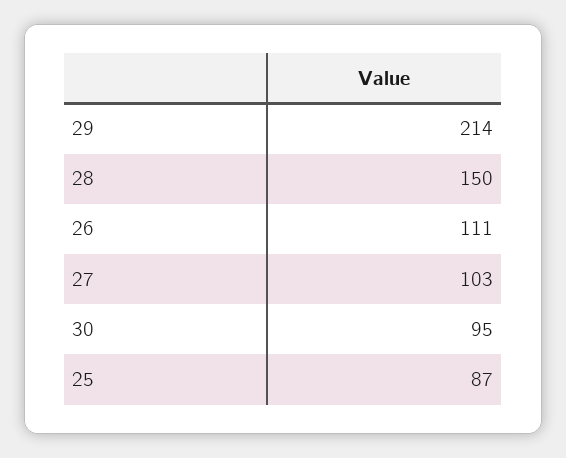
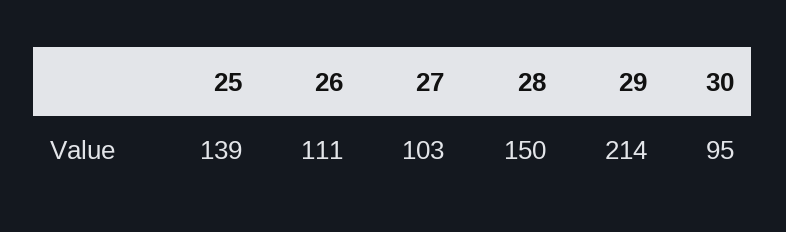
  {
    "29": 214,
    "28": 150,
    "26": 111,
    "27": 103,
    "30": 95,
-   "25": 87
+   "25": 139
  }

